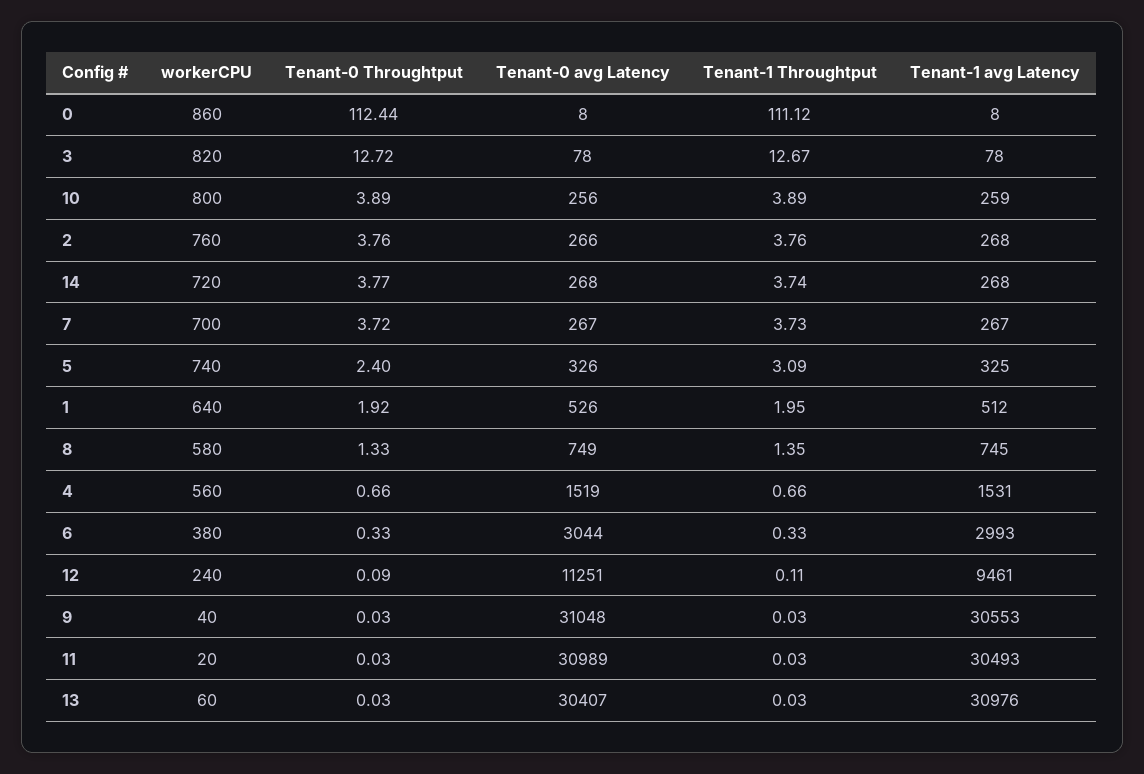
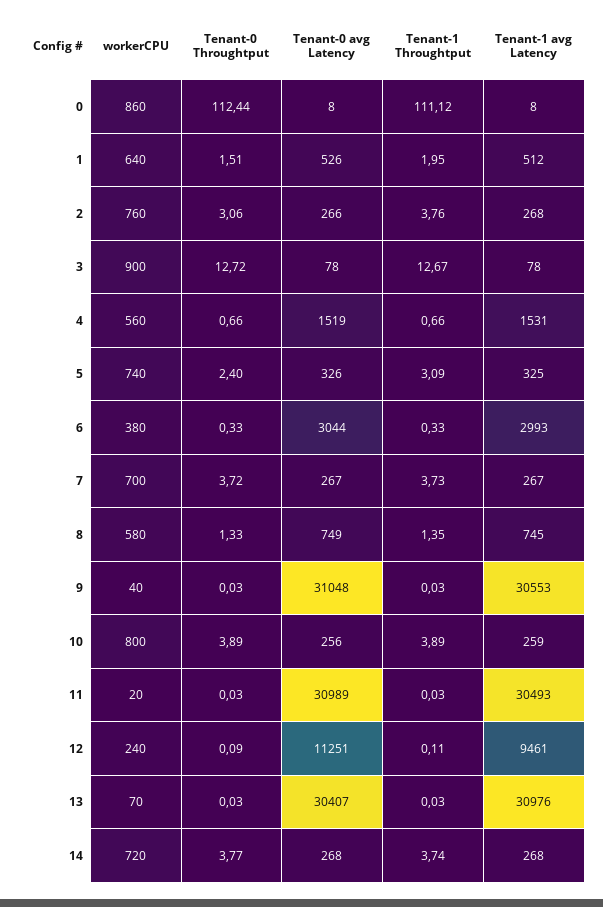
  {
    "workerCPU": {
      "0": 860,
-     "3": 820,
+     "3": 900,
      "10": 800,
      "2": 760,
      "14": 720,
      "7": 700,
      "5": 740,
      "1": 640,
      "8": 580,
      "4": 560,
      "6": 380,
      "12": 240,
      "9": 40,
      "11": 20,
-     "13": 60
+     "13": 70
    },
    "Tenant-0 Throughtput": {
      "0": 112.44,
      "3": 12.72,
      "10": 3.89,
-     "2": 3.76,
+     "2": 3.06,
      "14": 3.77,
      "7": 3.72,
      "5": 2.4,
-     "1": 1.92,
+     "1": 1.51,
      "8": 1.33,
      "4": 0.66,
      "6": 0.33,
      "12": 0.09,
      "9": 0.03,
      "11": 0.03,
      "13": 0.03
    },
    "Tenant-0 avg Latency": {
      "0": 8,
      "3": 78,
      "10": 256,
      "2": 266,
      "14": 268,
      "7": 267,
      "5": 326,
      "1": 526,
      "8": 749,
      "4": 1519,
      "6": 3044,
      "12": 11251,
      "9": 31048,
      "11": 30989,
      "13": 30407
    },
    "Tenant-1 Throughtput": {
      "0": 111.12,
      "3": 12.67,
      "10": 3.89,
      "2": 3.76,
      "14": 3.74,
      "7": 3.73,
      "5": 3.09,
      "1": 1.95,
      "8": 1.35,
      "4": 0.66,
      "6": 0.33,
      "12": 0.11,
      "9": 0.03,
      "11": 0.03,
      "13": 0.03
    },
    "Tenant-1 avg Latency": {
      "0": 8,
      "3": 78,
      "10": 259,
      "2": 268,
      "14": 268,
      "7": 267,
      "5": 325,
      "1": 512,
      "8": 745,
      "4": 1531,
      "6": 2993,
      "12": 9461,
      "9": 30553,
      "11": 30493,
      "13": 30976
    }
  }

